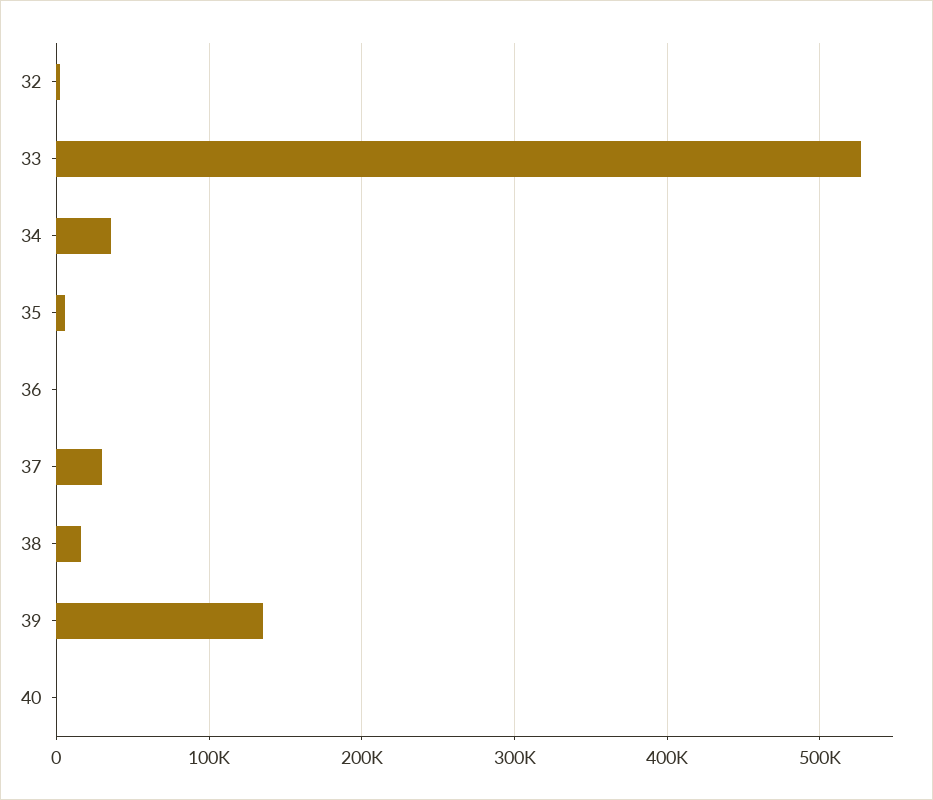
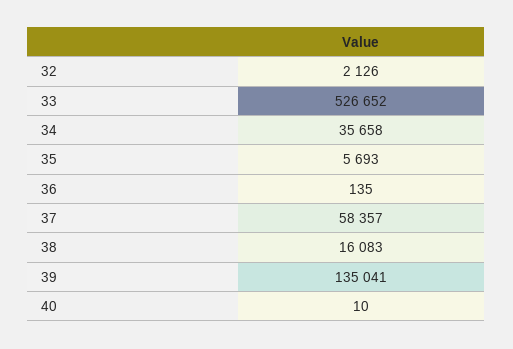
  {
    "32": 2126,
    "33": 526652,
    "34": 35658,
    "35": 5693,
    "36": 135,
-   "37": 30000,
+   "37": 58357,
    "38": 16083,
    "39": 135041,
    "40": 10
  }

